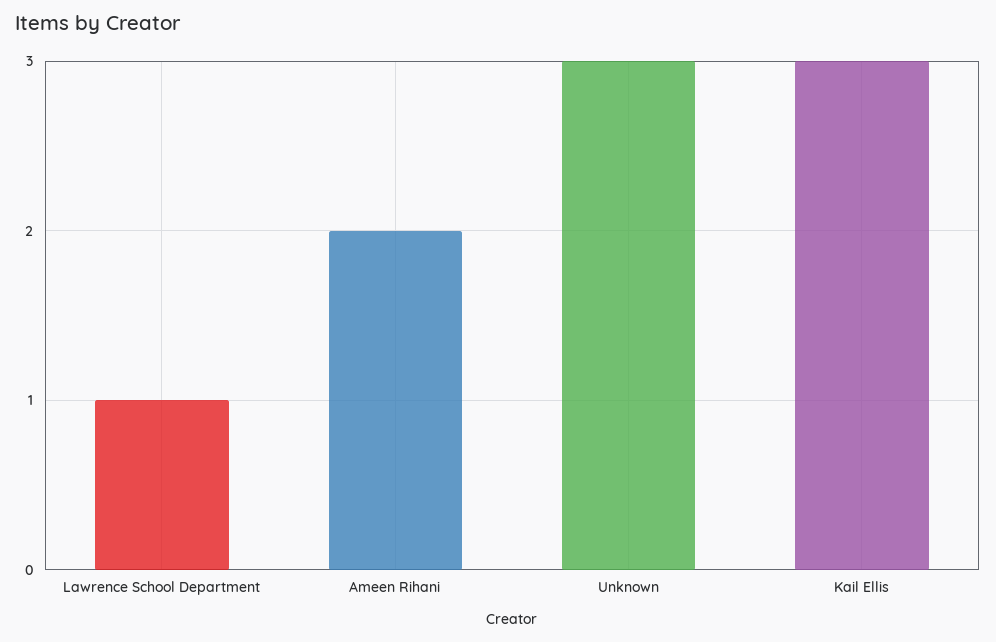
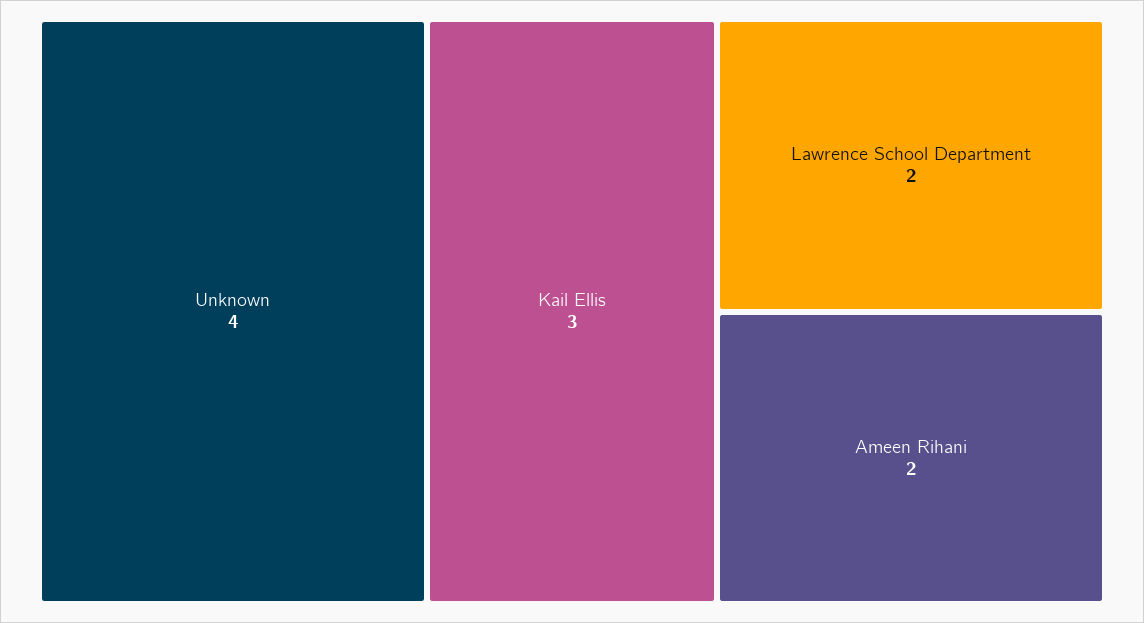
  {
-   "Lawrence School Department": 1,
+   "Lawrence School Department": 2,
    "Ameen Rihani": 2,
-   "Unknown": 3,
+   "Unknown": 4,
    "Kail Ellis": 3
  }

